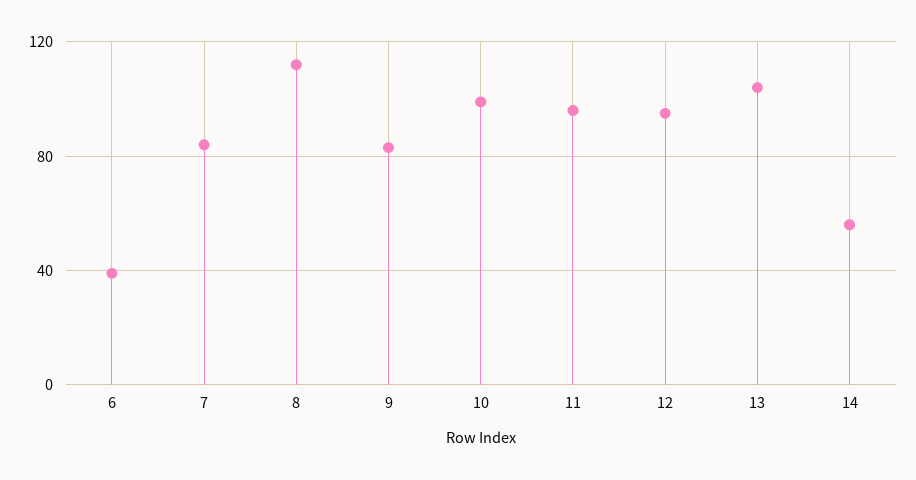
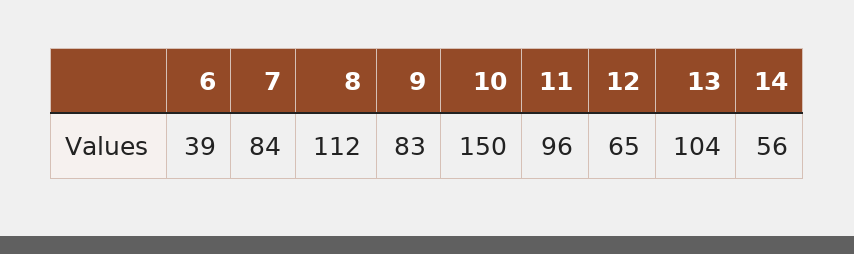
  {
    "6": 39,
    "7": 84,
    "8": 112,
    "9": 83,
-   "10": 100,
+   "10": 150,
    "11": 96,
-   "12": 95,
+   "12": 65,
    "13": 104,
    "14": 56
  }

